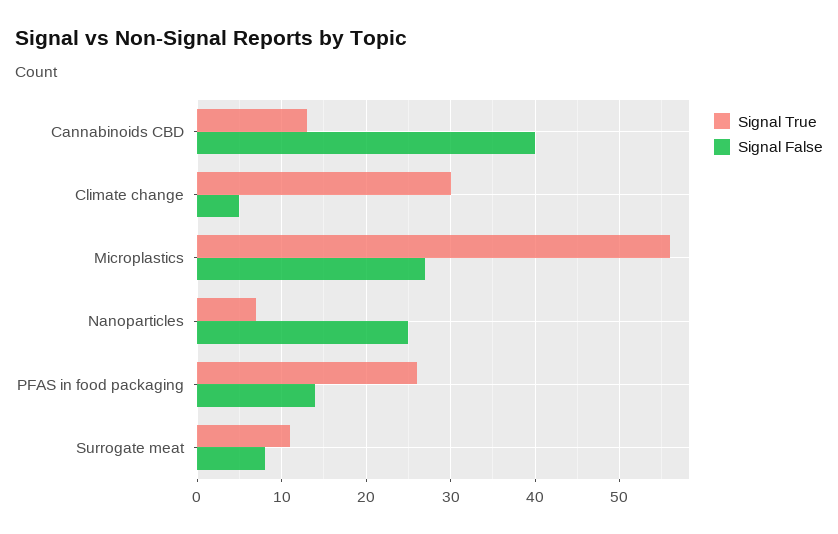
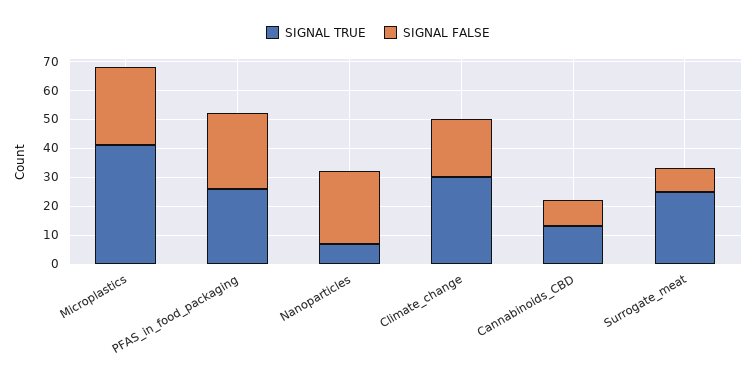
  {
    "Signal True": {
      "Cannabinoids CBD": 13,
      "Climate change": 30,
-     "Microplastics": 56,
+     "Microplastics": 40,
      "Nanoparticles": 7,
      "PFAS in food packaging": 26,
-     "Surrogate meat": 11
+     "Surrogate meat": 25
    },
    "Signal False": {
-     "Cannabinoids CBD": 40,
+     "Cannabinoids CBD": 10,
-     "Climate change": 5,
+     "Climate change": 20,
      "Microplastics": 27,
      "Nanoparticles": 25,
-     "PFAS in food packaging": 14,
+     "PFAS in food packaging": 25,
      "Surrogate meat": 8
    }
  }

